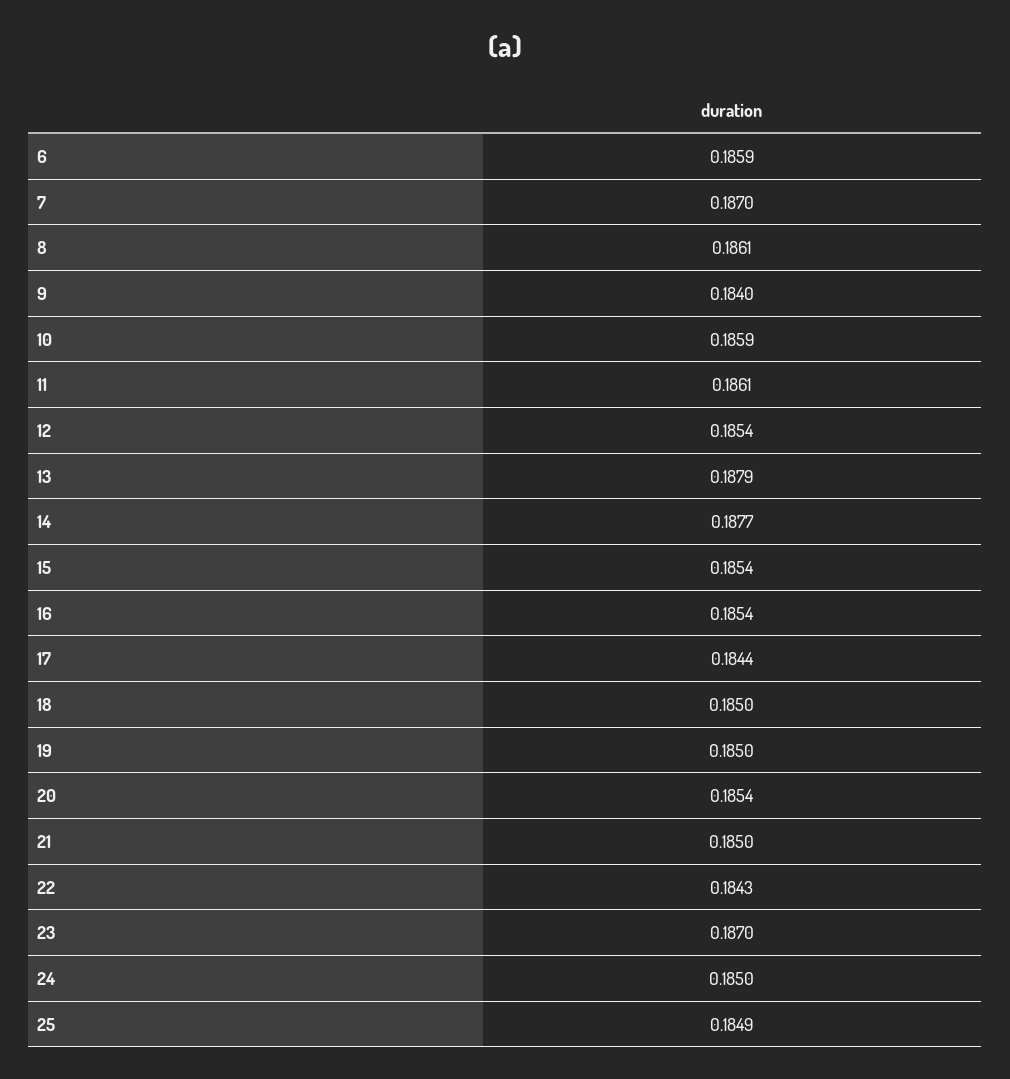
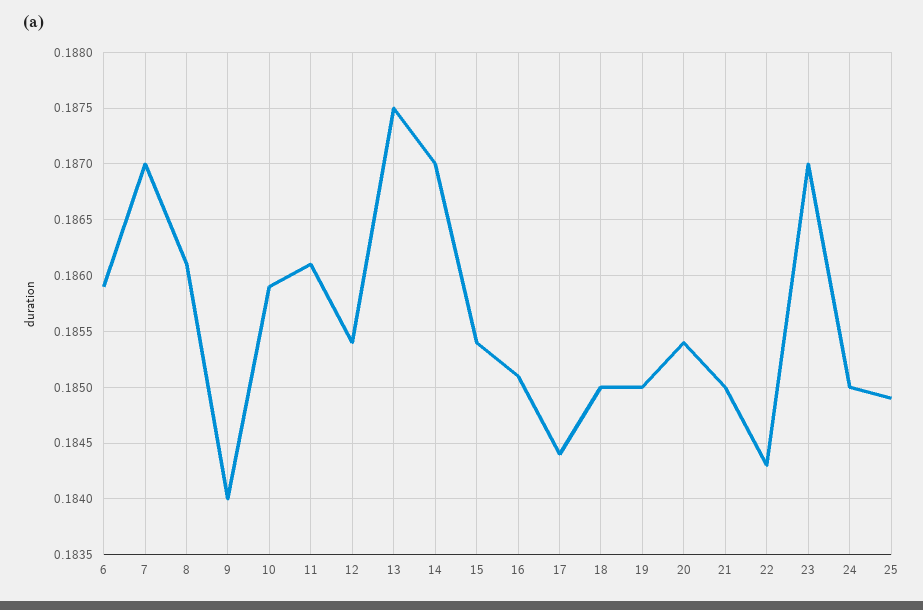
  {
    "6": 0.1859,
    "7": 0.187,
    "8": 0.1861,
    "9": 0.184,
    "10": 0.1859,
    "11": 0.1861,
    "12": 0.1854,
-   "13": 0.1879,
+   "13": 0.1875,
-   "14": 0.1877,
+   "14": 0.187,
    "15": 0.1854,
-   "16": 0.1854,
+   "16": 0.1851,
    "17": 0.1844,
    "18": 0.185,
    "19": 0.185,
    "20": 0.1854,
    "21": 0.185,
    "22": 0.1843,
    "23": 0.187,
    "24": 0.185,
    "25": 0.1849
  }

